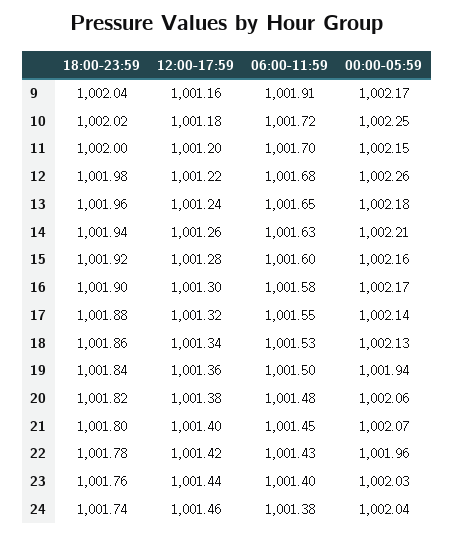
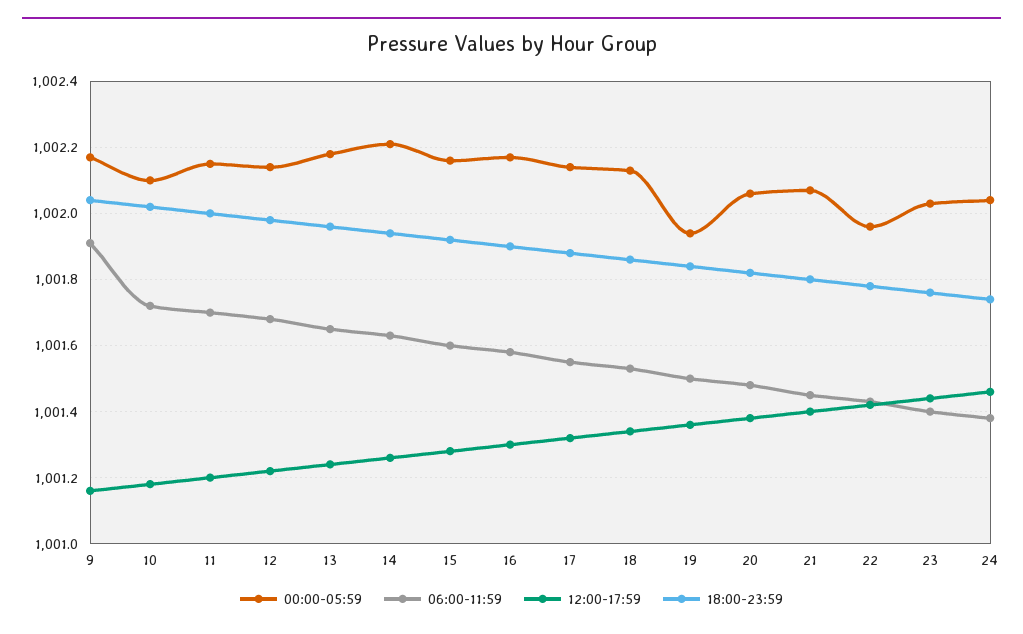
  {
    "18:00-23:59": {
      "9": 1002.04,
      "10": 1002.02,
      "11": 1002,
      "12": 1001.98,
      "13": 1001.96,
      "14": 1001.94,
      "15": 1001.92,
      "16": 1001.9,
      "17": 1001.88,
      "18": 1001.86,
      "19": 1001.84,
      "20": 1001.82,
      "21": 1001.8,
      "22": 1001.78,
      "23": 1001.76,
      "24": 1001.74
    },
    "12:00-17:59": {
      "9": 1001.16,
      "10": 1001.18,
      "11": 1001.2,
      "12": 1001.22,
      "13": 1001.24,
      "14": 1001.26,
      "15": 1001.28,
      "16": 1001.3,
      "17": 1001.32,
      "18": 1001.34,
      "19": 1001.36,
      "20": 1001.38,
      "21": 1001.4,
      "22": 1001.42,
      "23": 1001.44,
      "24": 1001.46
    },
    "06:00-11:59": {
      "9": 1001.91,
      "10": 1001.72,
      "11": 1001.7,
      "12": 1001.68,
      "13": 1001.65,
      "14": 1001.63,
      "15": 1001.6,
      "16": 1001.58,
      "17": 1001.55,
      "18": 1001.53,
      "19": 1001.5,
      "20": 1001.48,
      "21": 1001.45,
      "22": 1001.43,
      "23": 1001.4,
      "24": 1001.38
    },
    "00:00-05:59": {
      "9": 1002.17,
-     "10": 1002.25,
+     "10": 1002.1,
      "11": 1002.15,
-     "12": 1002.26,
+     "12": 1002.15,
      "13": 1002.18,
      "14": 1002.21,
      "15": 1002.16,
      "16": 1002.17,
      "17": 1002.14,
      "18": 1002.13,
      "19": 1001.94,
      "20": 1002.06,
      "21": 1002.07,
      "22": 1001.96,
      "23": 1002.03,
      "24": 1002.04
    }
  }

